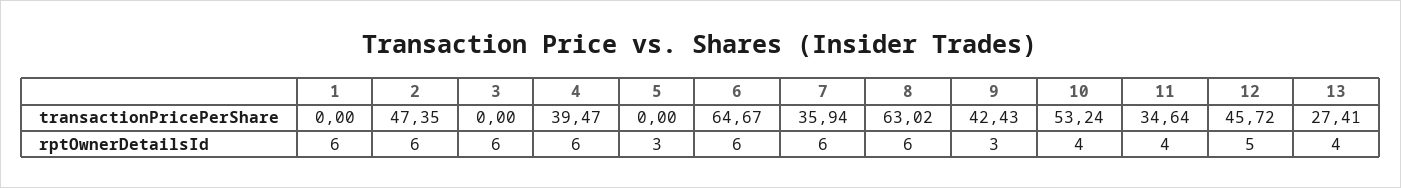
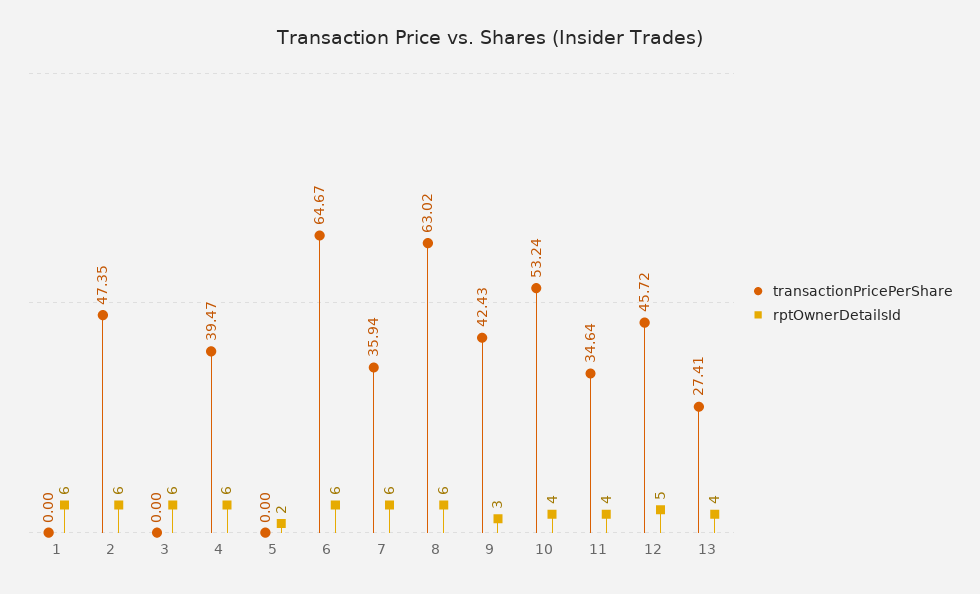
  {
    "transactionPricePerShare": {
      "1": 0,
      "2": 47.35,
      "3": 0,
      "4": 39.47,
      "5": 0,
      "6": 64.67,
      "7": 35.94,
      "8": 63.02,
      "9": 42.43,
      "10": 53.24,
      "11": 34.64,
      "12": 45.72,
      "13": 27.41
    },
    "rptOwnerDetailsId": {
      "1": 6,
      "2": 6,
      "3": 6,
      "4": 6,
-     "5": 3,
+     "5": 2,
      "6": 6,
      "7": 6,
      "8": 6,
      "9": 3,
      "10": 4,
      "11": 4,
      "12": 5,
      "13": 4
    }
  }

